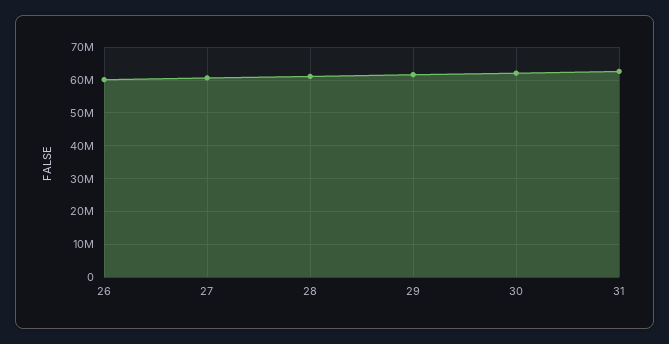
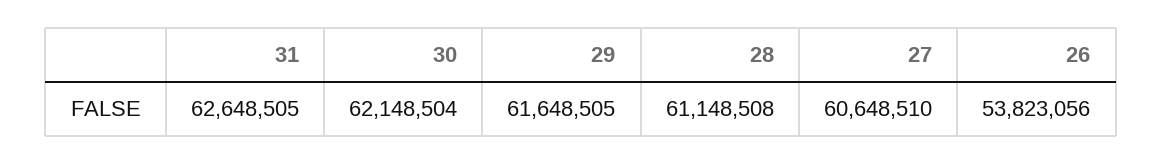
  {
-   "26": 60000000,
+   "26": 53823056,
    "27": 60648510,
    "28": 61148508,
    "29": 61648505,
    "30": 62148504,
    "31": 62648505
  }

